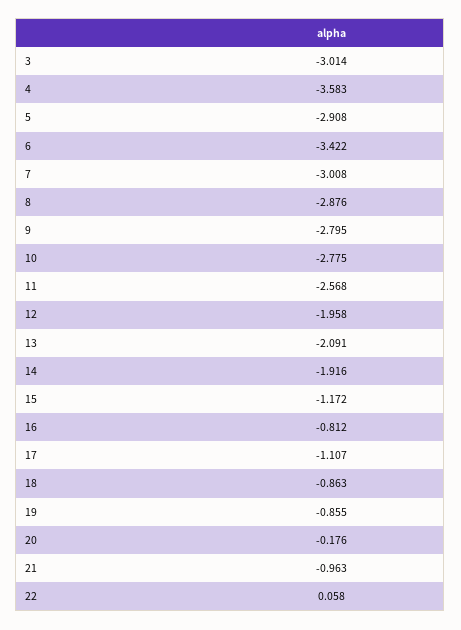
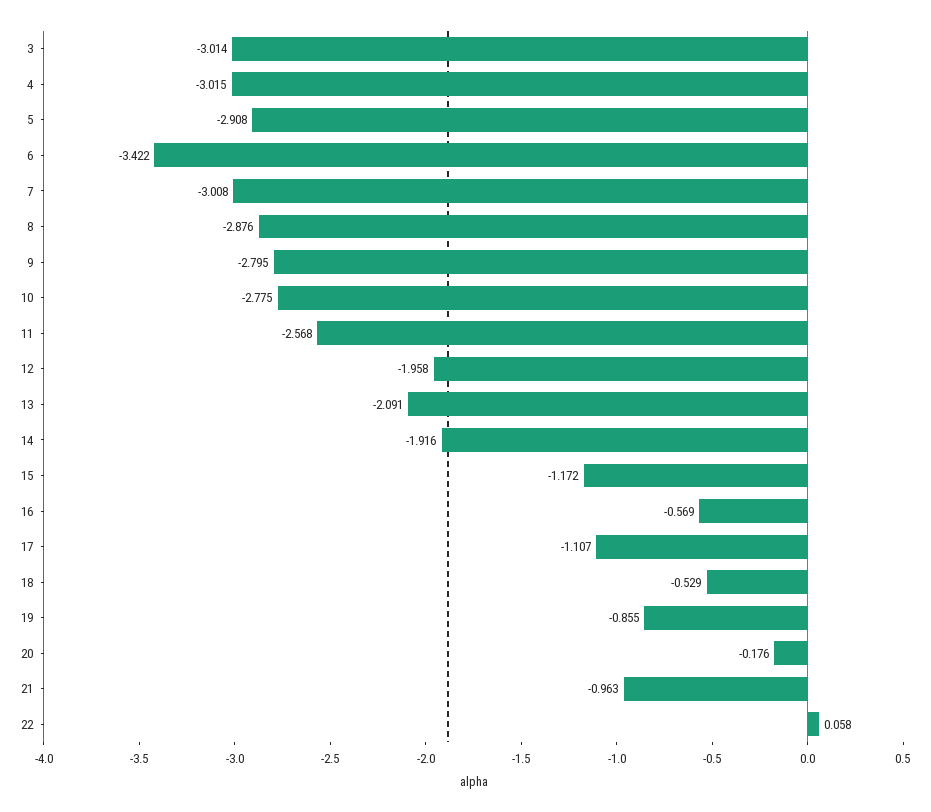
  {
    "3": -3.014,
-   "4": -3.583,
+   "4": -3.015,
    "5": -2.908,
    "6": -3.422,
    "7": -3.008,
    "8": -2.876,
    "9": -2.795,
    "10": -2.775,
    "11": -2.568,
    "12": -1.958,
    "13": -2.091,
    "14": -1.916,
    "15": -1.172,
-   "16": -0.812,
+   "16": -0.569,
    "17": -1.107,
-   "18": -0.863,
+   "18": -0.529,
    "19": -0.855,
    "20": -0.176,
    "21": -0.963,
    "22": 0.058
  }

